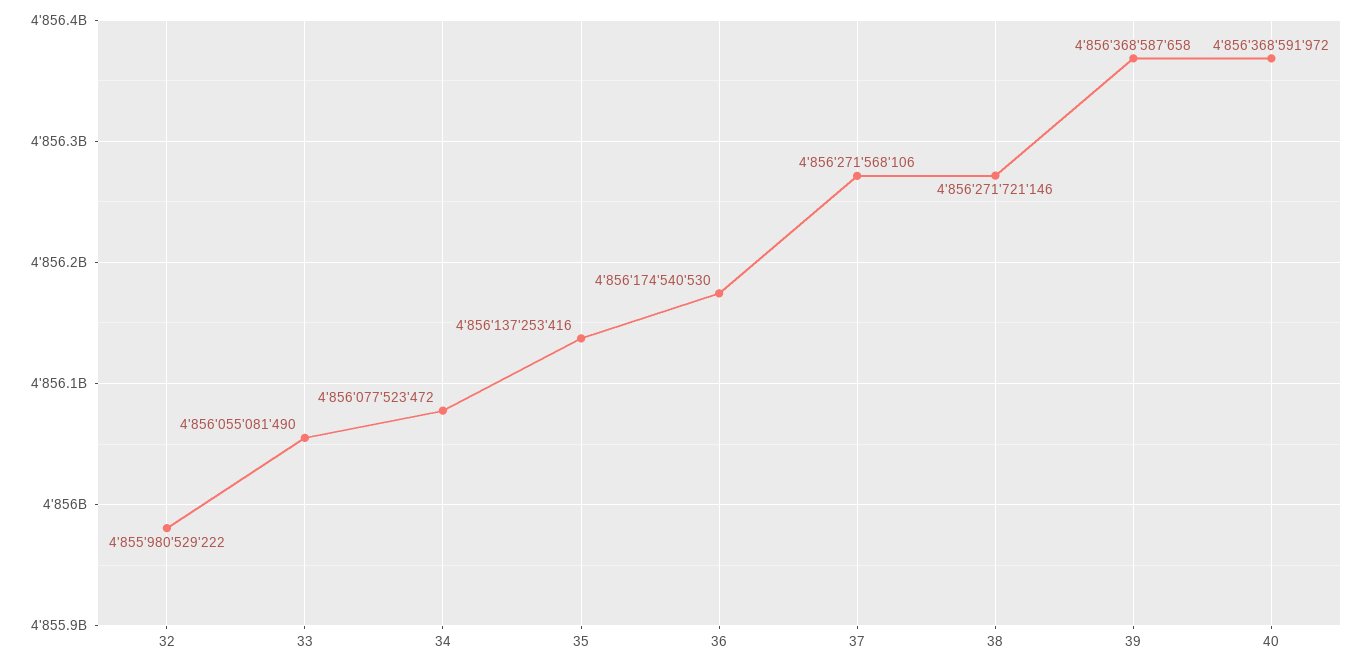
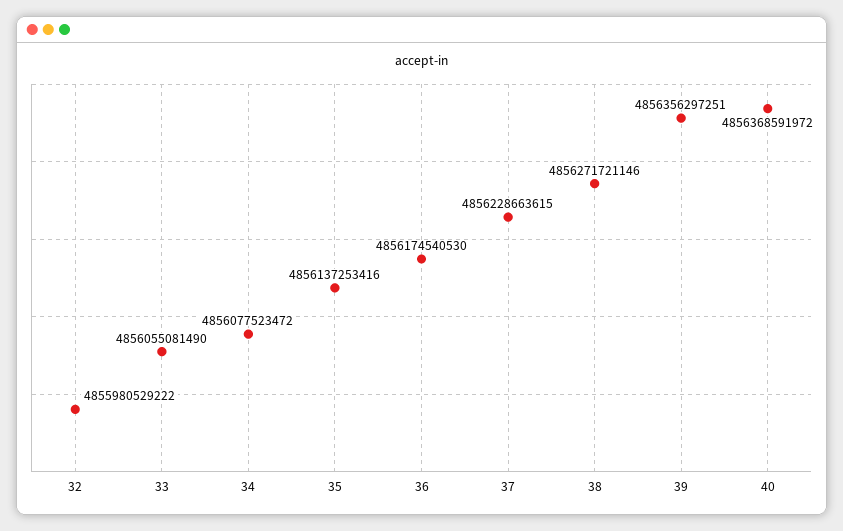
  {
    "32": 4855980529222,
    "33": 4856055081490,
    "34": 4856077523472,
    "35": 4856137253416,
    "36": 4856174540530,
-   "37": 4856271568106,
+   "37": 4856228663615,
    "38": 4856271721146,
-   "39": 4856368587658,
+   "39": 4856356297251,
    "40": 4856368591972
  }

